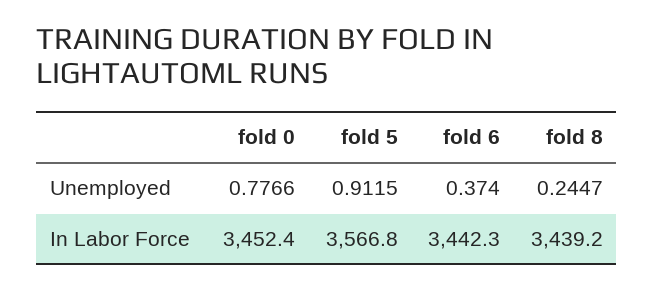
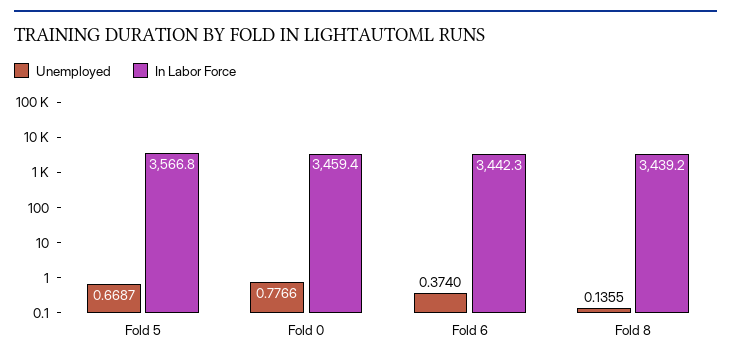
  {
    "Unemployed": {
      "fold 0": 0.7766,
-     "fold 5": 0.9115,
+     "fold 5": 0.6687,
      "fold 6": 0.374,
-     "fold 8": 0.2447
+     "fold 8": 0.1355
    },
    "In Labor Force": {
-     "fold 0": 3452.4,
+     "fold 0": 3459.4,
      "fold 5": 3566.8,
      "fold 6": 3442.3,
      "fold 8": 3439.2
    }
  }

